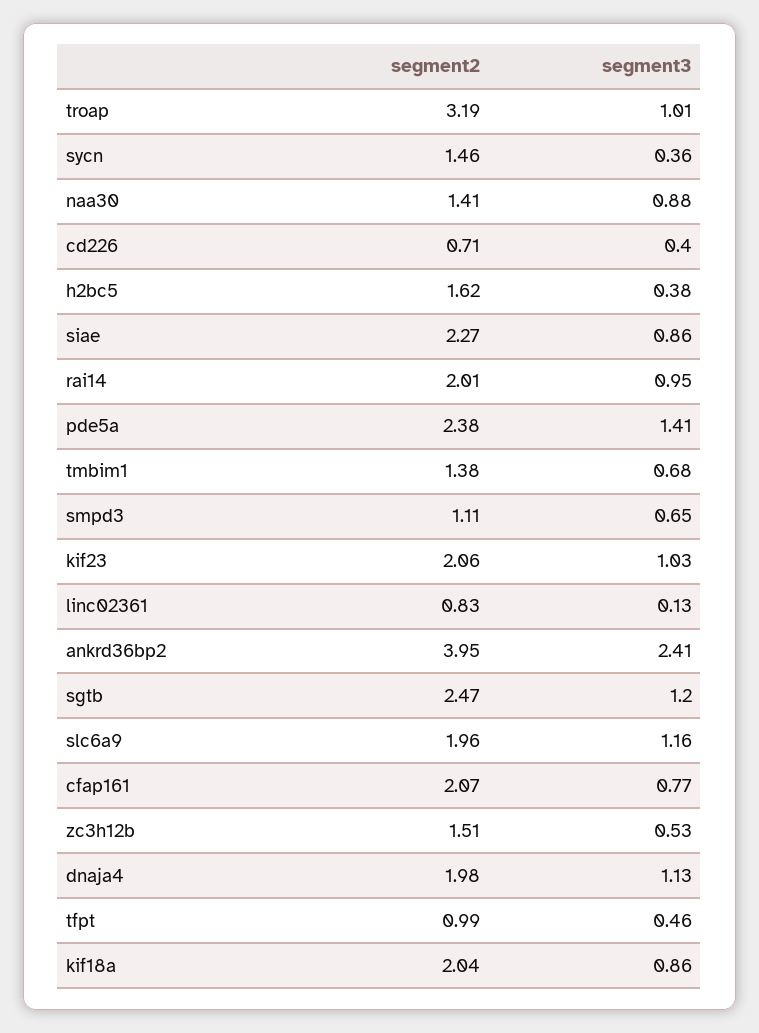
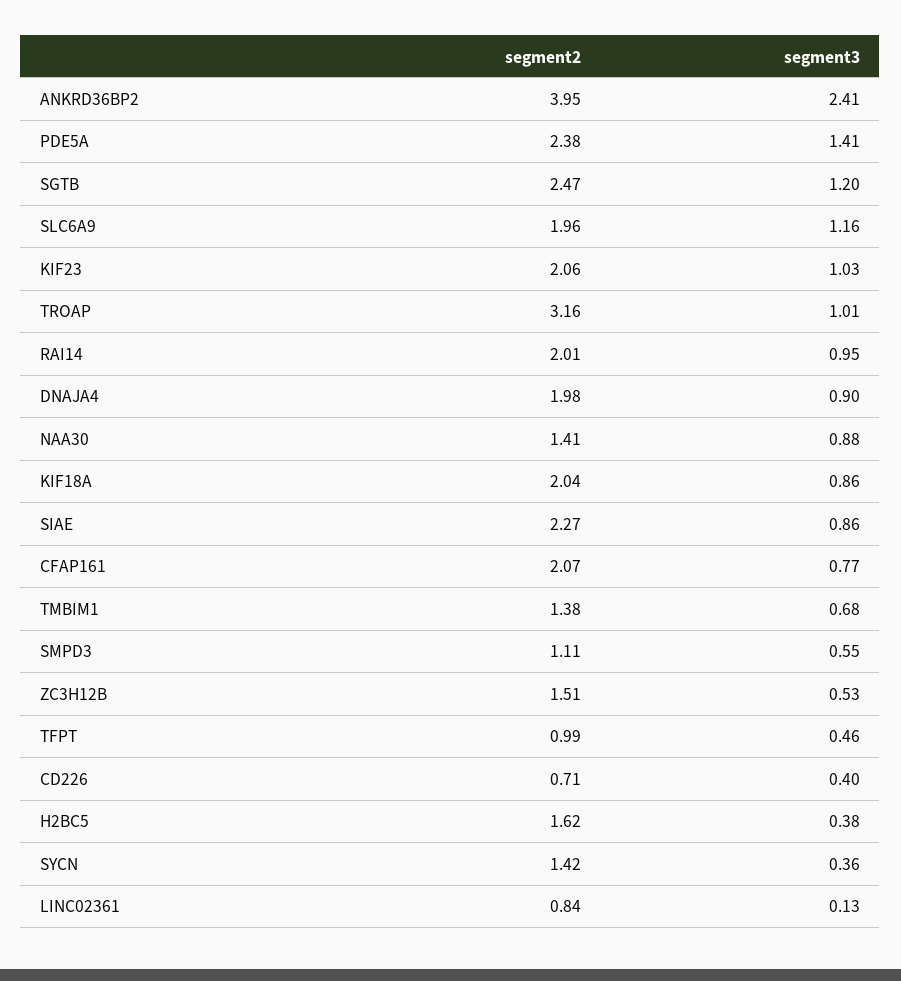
  {
    "segment2": {
-     "troap": 3.19,
+     "troap": 3.16,
-     "sycn": 1.46,
+     "sycn": 1.42,
      "naa30": 1.41,
      "cd226": 0.71,
      "h2bc5": 1.62,
      "siae": 2.27,
      "rai14": 2.01,
      "pde5a": 2.38,
      "tmbim1": 1.38,
      "smpd3": 1.11,
      "kif23": 2.06,
-     "linc02361": 0.83,
+     "linc02361": 0.84,
      "ankrd36bp2": 3.95,
      "sgtb": 2.47,
      "slc6a9": 1.96,
      "cfap161": 2.07,
      "zc3h12b": 1.51,
      "dnaja4": 1.98,
      "tfpt": 0.99,
      "kif18a": 2.04
    },
    "segment3": {
      "troap": 1.01,
      "sycn": 0.36,
      "naa30": 0.88,
      "cd226": 0.4,
      "h2bc5": 0.38,
      "siae": 0.86,
      "rai14": 0.95,
      "pde5a": 1.41,
      "tmbim1": 0.68,
-     "smpd3": 0.65,
+     "smpd3": 0.55,
      "kif23": 1.03,
      "linc02361": 0.13,
      "ankrd36bp2": 2.41,
      "sgtb": 1.2,
      "slc6a9": 1.16,
      "cfap161": 0.77,
      "zc3h12b": 0.53,
-     "dnaja4": 1.13,
+     "dnaja4": 0.9,
      "tfpt": 0.46,
      "kif18a": 0.86
    }
  }

